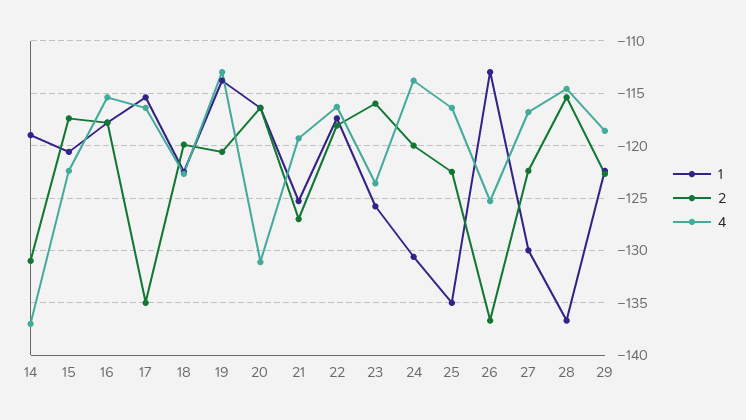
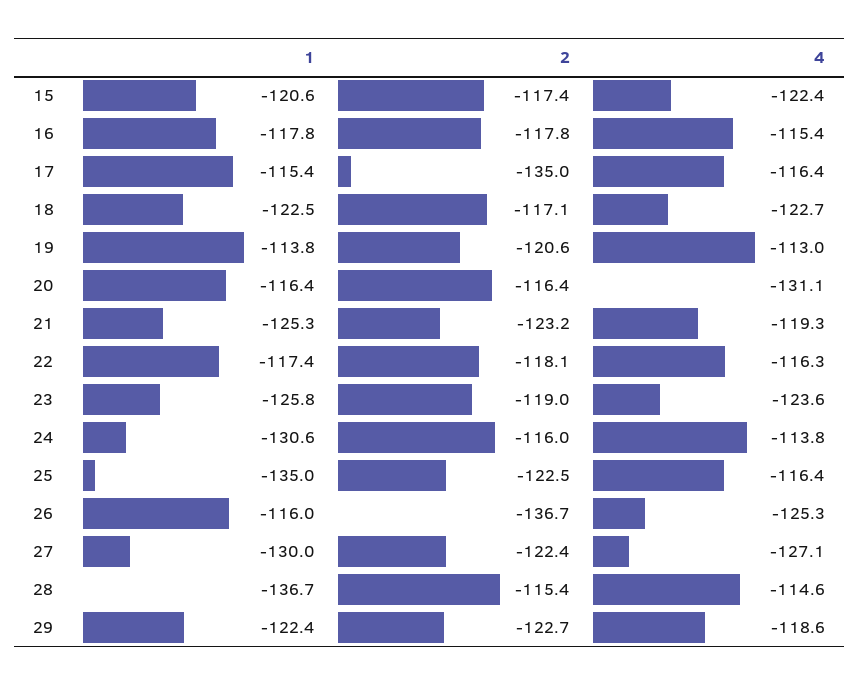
  {
    "1": {
-     "14": -119,
      "15": -120.6,
      "16": -117.8,
      "17": -115.4,
      "18": -122.5,
      "19": -113.8,
      "20": -116.4,
      "21": -125.3,
      "22": -117.4,
      "23": -125.8,
      "24": -130.6,
      "25": -135,
-     "26": -113,
+     "26": -116,
      "27": -130,
      "28": -136.7,
      "29": -122.4
    },
    "2": {
-     "14": -131,
      "15": -117.4,
      "16": -117.8,
      "17": -135,
-     "18": -120,
+     "18": -117.1,
      "19": -120.6,
      "20": -116.4,
-     "21": -127,
+     "21": -123.2,
      "22": -118.1,
-     "23": -116,
+     "23": -119,
-     "24": -120,
+     "24": -116,
      "25": -122.5,
      "26": -136.7,
      "27": -122.4,
      "28": -115.4,
      "29": -122.7
    },
    "4": {
-     "14": -137,
      "15": -122.4,
      "16": -115.4,
      "17": -116.4,
      "18": -122.7,
      "19": -113,
      "20": -131.1,
      "21": -119.3,
      "22": -116.3,
      "23": -123.6,
      "24": -113.8,
      "25": -116.4,
      "26": -125.3,
-     "27": -117,
+     "27": -127.1,
      "28": -114.6,
      "29": -118.6
    }
  }

